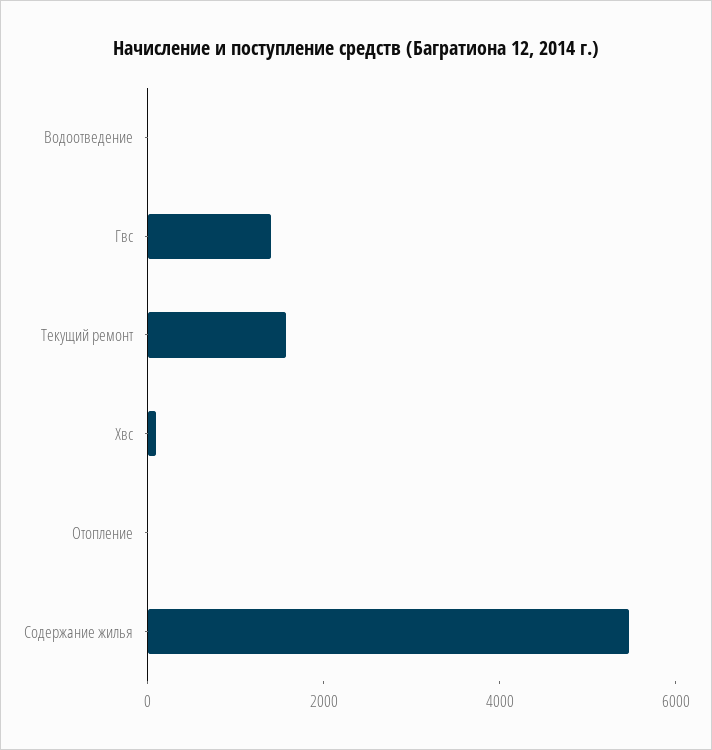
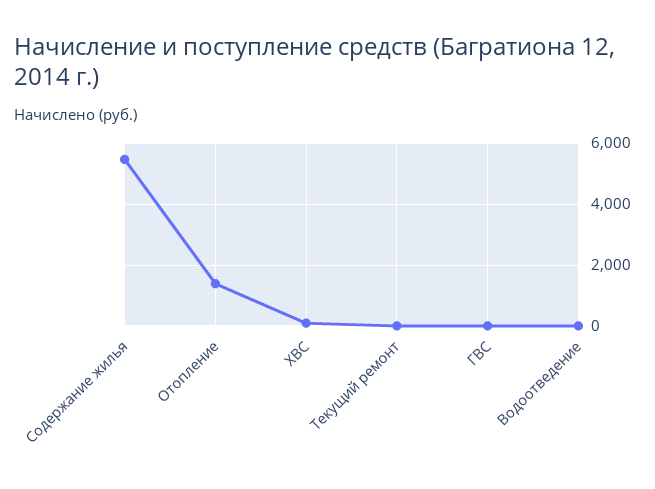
  {
    "Водоотведение": 0,
-   "Гвс": 1500,
+   "Гвс": 0,
-   "Текущий ремонт": 1500,
+   "Текущий ремонт": 0,
    "Хвс": 0,
-   "Отопление": 0,
+   "Отопление": 1400,
    "Содержание жилья": 5400
  }

